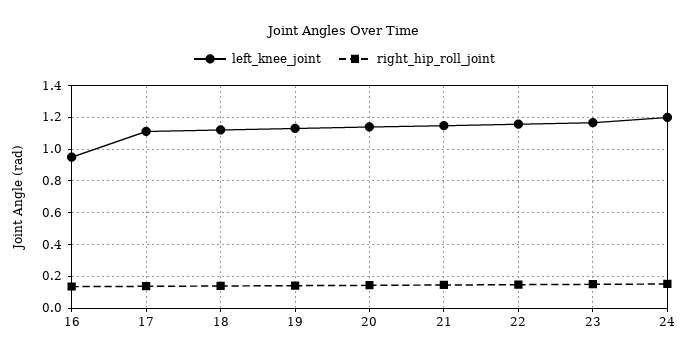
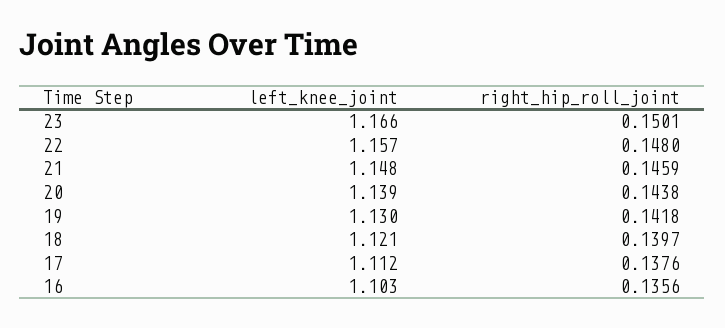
  {
    "left_knee_joint": {
-     "16": 0.95,
+     "16": 1.103,
      "17": 1.112,
      "18": 1.121,
      "19": 1.13,
      "20": 1.139,
      "21": 1.148,
      "22": 1.157,
-     "23": 1.166,
+     "23": 1.166
-     "24": 1.2
    },
    "right_hip_roll_joint": {
      "16": 0.1356,
      "17": 0.1376,
      "18": 0.1397,
      "19": 0.1418,
      "20": 0.1438,
      "21": 0.1459,
      "22": 0.148,
-     "23": 0.1501,
+     "23": 0.1501
-     "24": 0.15
    }
  }

